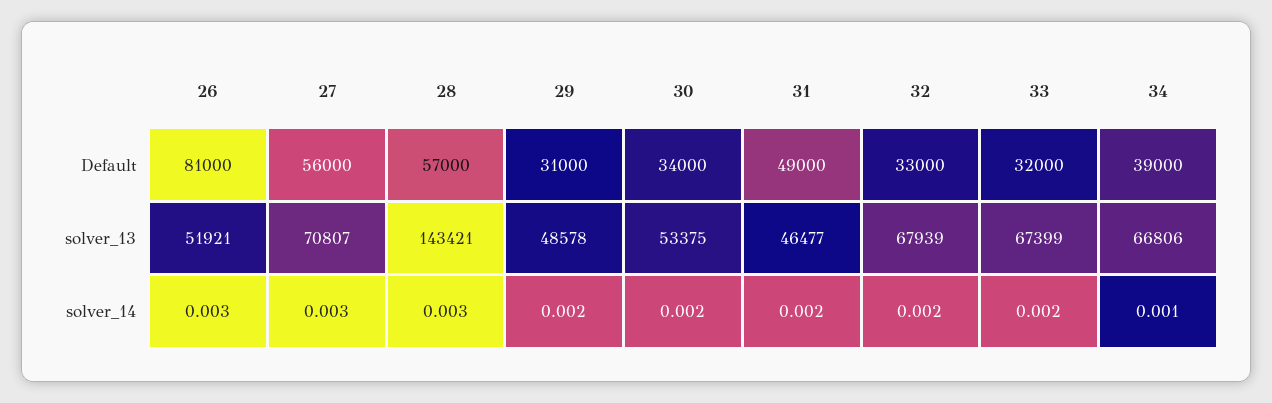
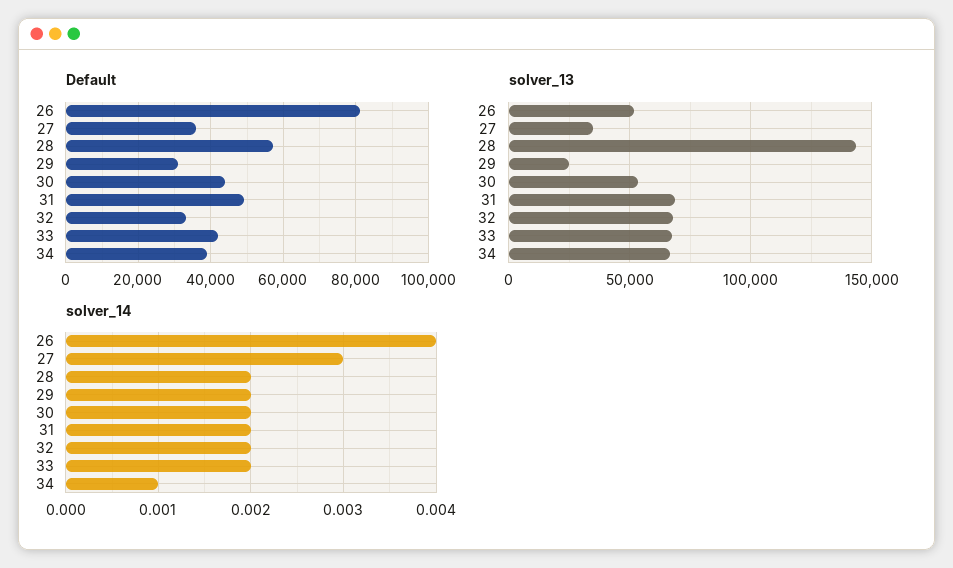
  {
    "Default": {
      "26": 81000,
-     "27": 56000,
+     "27": 36000,
      "28": 57000,
      "29": 31000,
-     "30": 34000,
+     "30": 44000,
      "31": 49000,
      "32": 33000,
-     "33": 32000,
+     "33": 42000,
      "34": 39000
    },
    "solver_13": {
      "26": 51921,
-     "27": 70807,
+     "27": 35000,
      "28": 143421,
-     "29": 48578,
+     "29": 25000,
      "30": 53375,
-     "31": 46477,
+     "31": 70000,
      "32": 67939,
      "33": 67399,
      "34": 66806
    },
    "solver_14": {
-     "26": 0.003,
+     "26": 0.004,
      "27": 0.003,
-     "28": 0.003,
+     "28": 0.002,
      "29": 0.002,
      "30": 0.002,
      "31": 0.002,
      "32": 0.002,
      "33": 0.002,
      "34": 0.001
    }
  }

